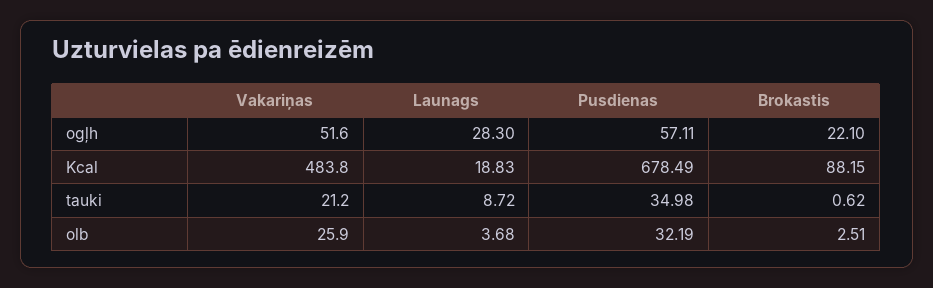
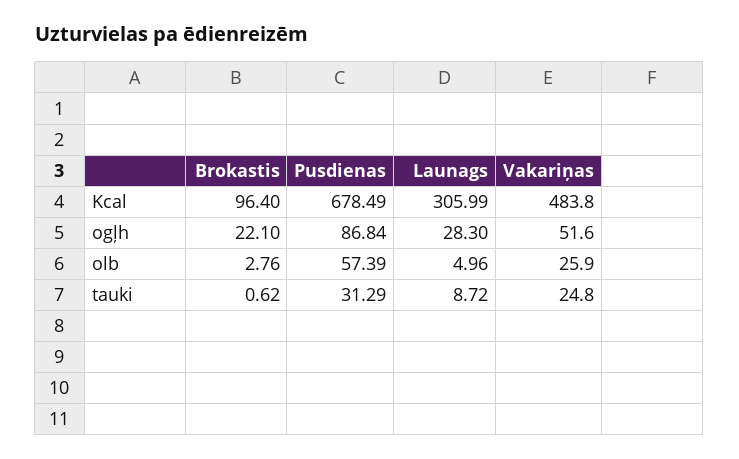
  {
    "Vakariņas": {
      "ogļh": 51.6,
      "Kcal": 483.8,
-     "tauki": 21.2,
+     "tauki": 24.8,
      "olb": 25.9
    },
    "Launags": {
      "ogļh": 28.3,
-     "Kcal": 18.83,
+     "Kcal": 305.99,
      "tauki": 8.72,
-     "olb": 3.68
+     "olb": 4.96
    },
    "Pusdienas": {
-     "ogļh": 57.11,
+     "ogļh": 86.84,
      "Kcal": 678.49,
-     "tauki": 34.98,
+     "tauki": 31.29,
-     "olb": 32.19
+     "olb": 57.39
    },
    "Brokastis": {
      "ogļh": 22.1,
-     "Kcal": 88.15,
+     "Kcal": 96.4,
      "tauki": 0.62,
-     "olb": 2.51
+     "olb": 2.76
    }
  }

